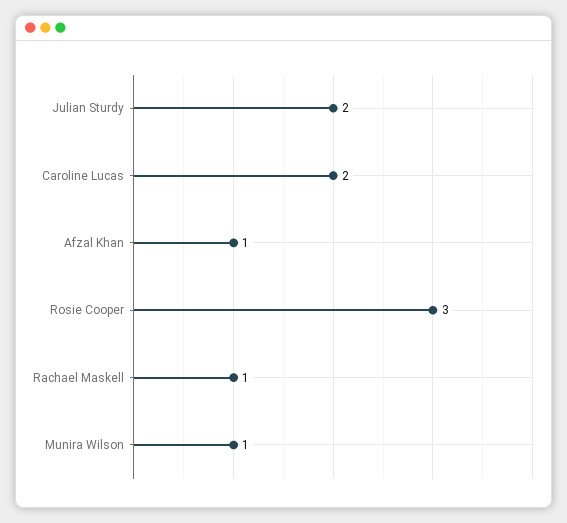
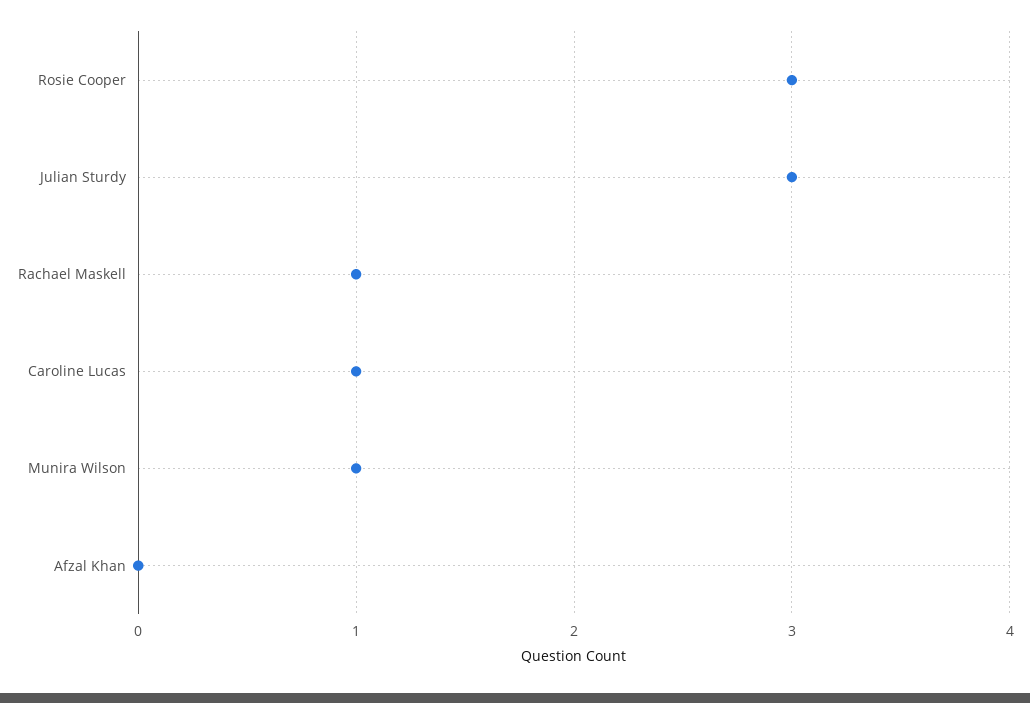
  {
-   "Julian Sturdy": 2,
+   "Julian Sturdy": 3,
-   "Caroline Lucas": 2,
+   "Caroline Lucas": 1,
-   "Afzal Khan": 1,
+   "Afzal Khan": 0,
    "Rosie Cooper": 3,
    "Rachael Maskell": 1,
    "Munira Wilson": 1
  }

